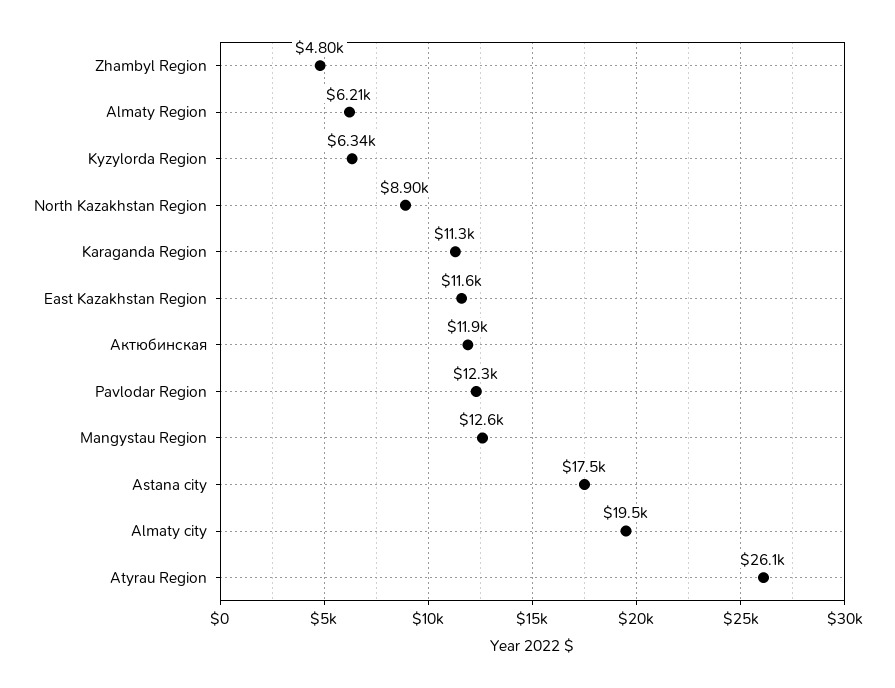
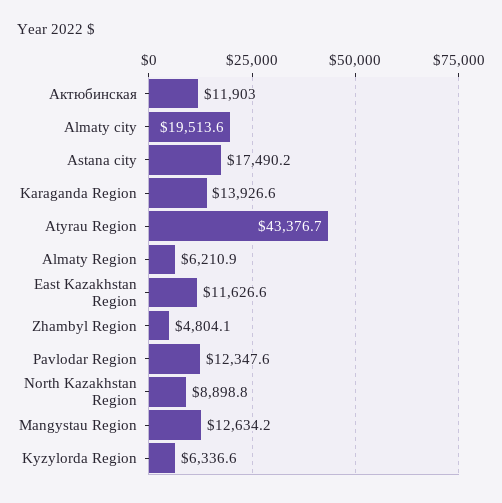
  {
    "Zhambyl Region": 4804.1,
    "Almaty Region": 6210.9,
    "Kyzylorda Region": 6336.6,
    "North Kazakhstan Region": 8898.8,
-   "Karaganda Region": 11300,
+   "Karaganda Region": 13926.6,
    "East Kazakhstan Region": 11626.6,
    "Актюбинская": 11903,
    "Pavlodar Region": 12347.6,
    "Mangystau Region": 12634.2,
    "Astana city": 17490.2,
    "Almaty city": 19513.6,
-   "Atyrau Region": 26100
+   "Atyrau Region": 43376.7
  }

